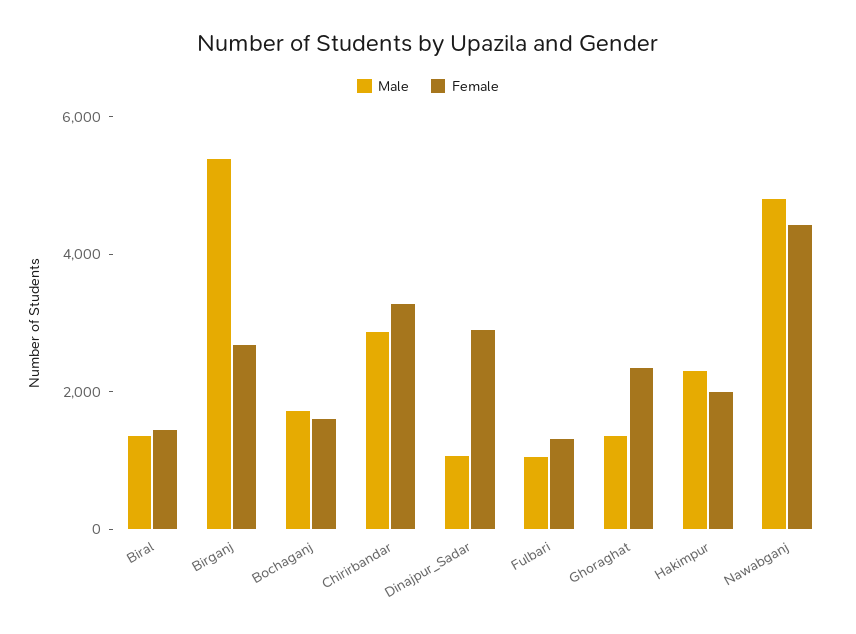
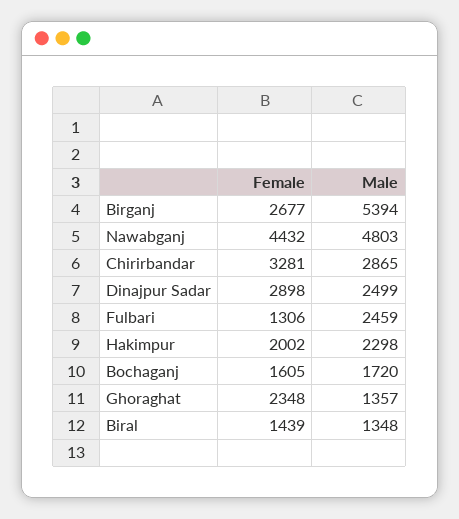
  {
    "Male": {
      "Biral": 1348,
      "Birganj": 5394,
      "Bochaganj": 1720,
      "Chirirbandar": 2865,
-     "Dinajpur_Sadar": 1000,
+     "Dinajpur_Sadar": 2499,
-     "Fulbari": 1000,
+     "Fulbari": 2459,
      "Ghoraghat": 1357,
      "Hakimpur": 2298,
      "Nawabganj": 4803
    },
    "Female": {
      "Biral": 1439,
      "Birganj": 2677,
      "Bochaganj": 1605,
      "Chirirbandar": 3281,
      "Dinajpur_Sadar": 2898,
      "Fulbari": 1306,
      "Ghoraghat": 2348,
      "Hakimpur": 2002,
      "Nawabganj": 4432
    }
  }

